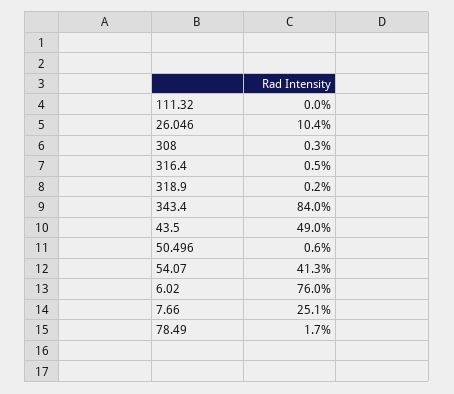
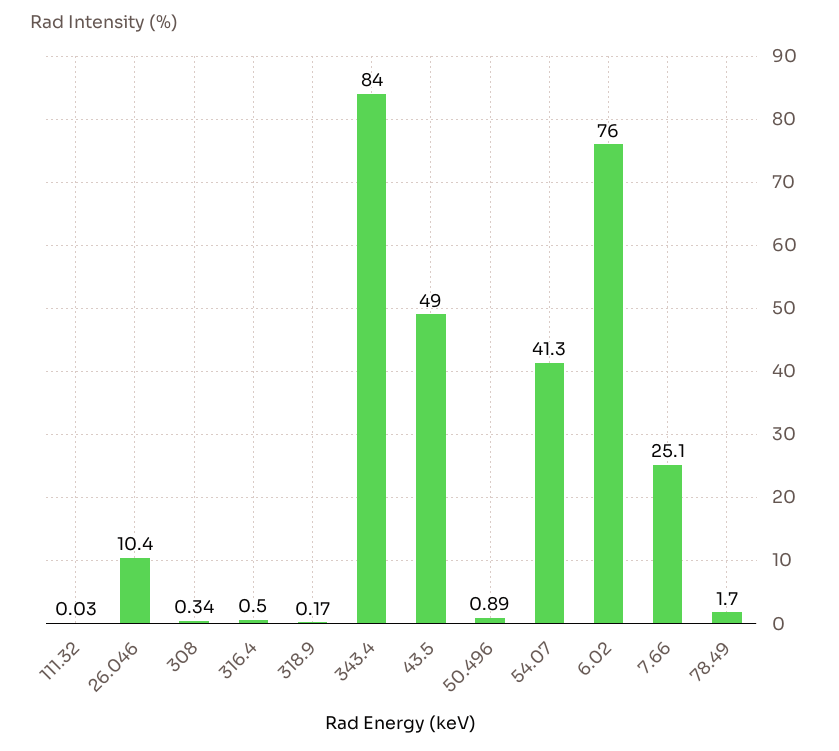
  {
    "111.32": 0.03,
    "26.046": 10.4,
    "308": 0.34,
    "316.4": 0.5,
    "318.9": 0.17,
    "343.4": 84,
    "43.5": 49,
-   "50.496": 0.6,
+   "50.496": 0.89,
    "54.07": 41.3,
    "6.02": 76,
    "7.66": 25.1,
    "78.49": 1.7
  }

